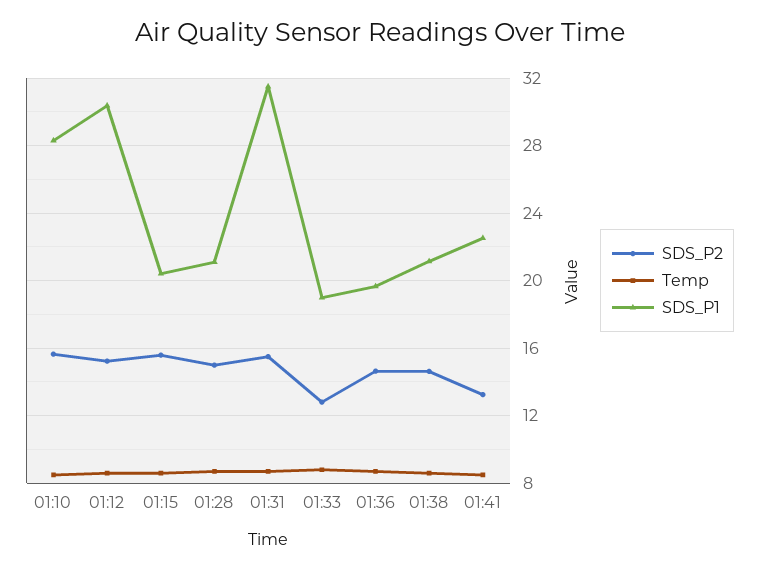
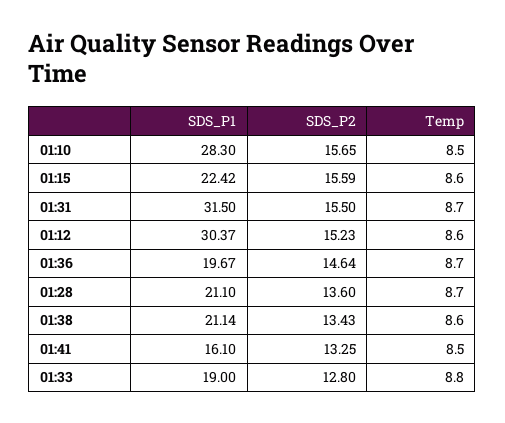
  {
    "SDS_P2": {
      "01:10": 15.65,
      "01:12": 15.23,
      "01:15": 15.59,
-     "01:28": 15,
+     "01:28": 13.6,
      "01:31": 15.5,
      "01:33": 12.8,
      "01:36": 14.64,
-     "01:38": 14.5,
+     "01:38": 13.43,
      "01:41": 13.25
    },
    "Temp": {
      "01:10": 8.5,
      "01:12": 8.6,
      "01:15": 8.6,
      "01:28": 8.7,
      "01:31": 8.7,
      "01:33": 8.8,
      "01:36": 8.7,
      "01:38": 8.6,
      "01:41": 8.5
    },
    "SDS_P1": {
      "01:10": 28.3,
      "01:12": 30.37,
-     "01:15": 20.5,
+     "01:15": 22.42,
      "01:28": 21.1,
      "01:31": 31.5,
      "01:33": 19,
      "01:36": 19.67,
      "01:38": 21.14,
-     "01:41": 22.5
+     "01:41": 16.1
    }
  }

